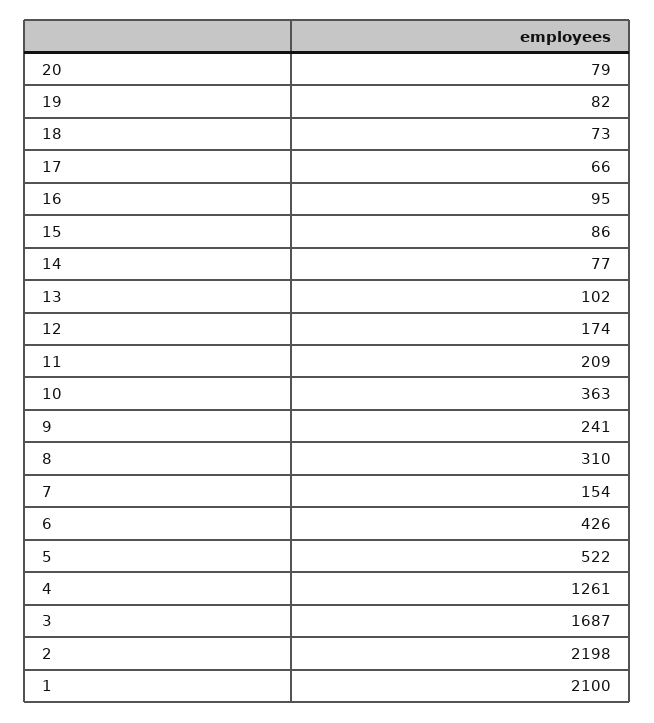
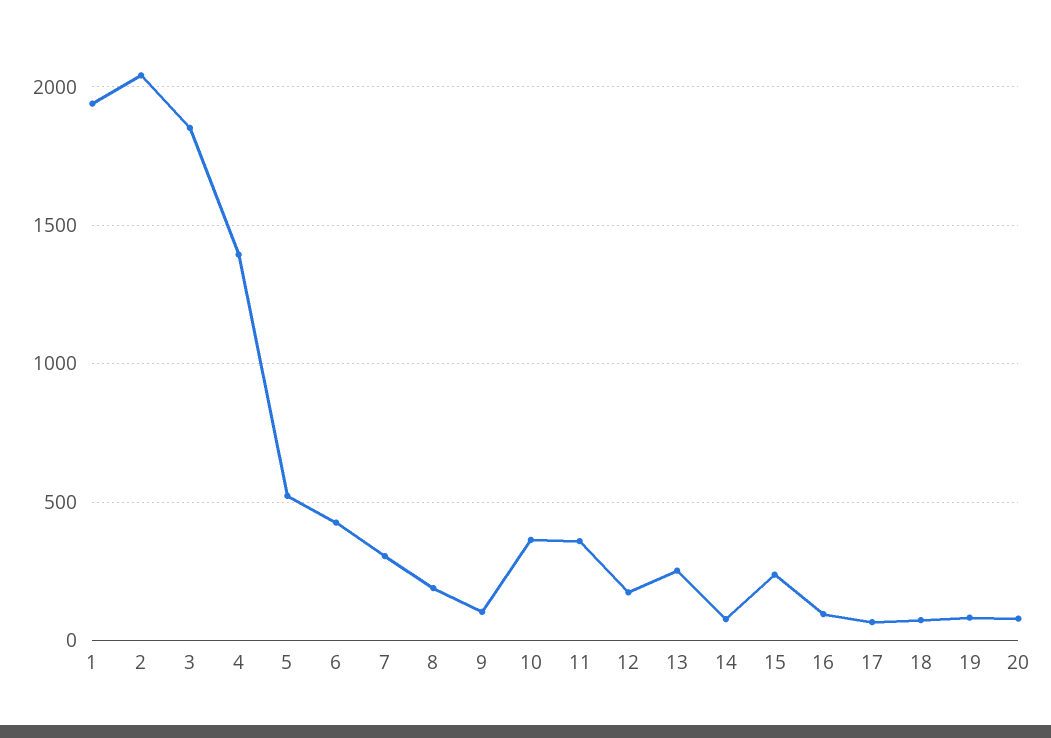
  {
    "20": 79,
    "19": 82,
    "18": 73,
    "17": 66,
    "16": 95,
-   "15": 86,
+   "15": 250,
    "14": 77,
-   "13": 102,
+   "13": 250,
    "12": 174,
-   "11": 209,
+   "11": 350,
    "10": 363,
-   "9": 241,
+   "9": 100,
-   "8": 310,
+   "8": 200,
-   "7": 154,
+   "7": 300,
    "6": 426,
    "5": 522,
-   "4": 1261,
+   "4": 1400,
-   "3": 1687,
+   "3": 1850,
-   "2": 2198,
+   "2": 2050,
-   "1": 2100
+   "1": 1950
  }

